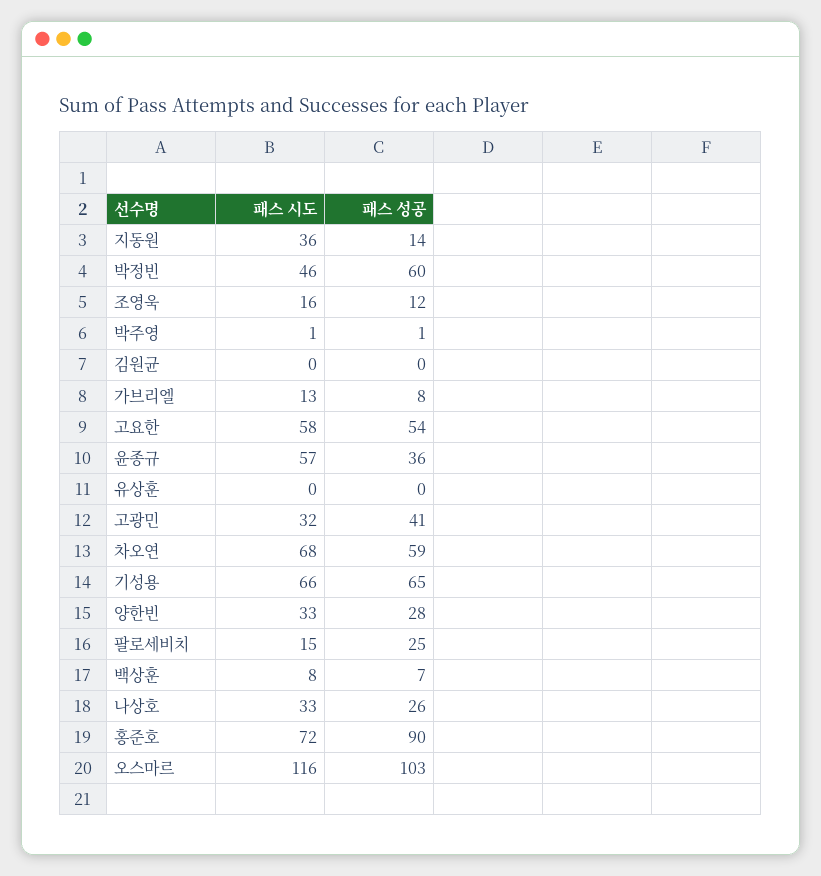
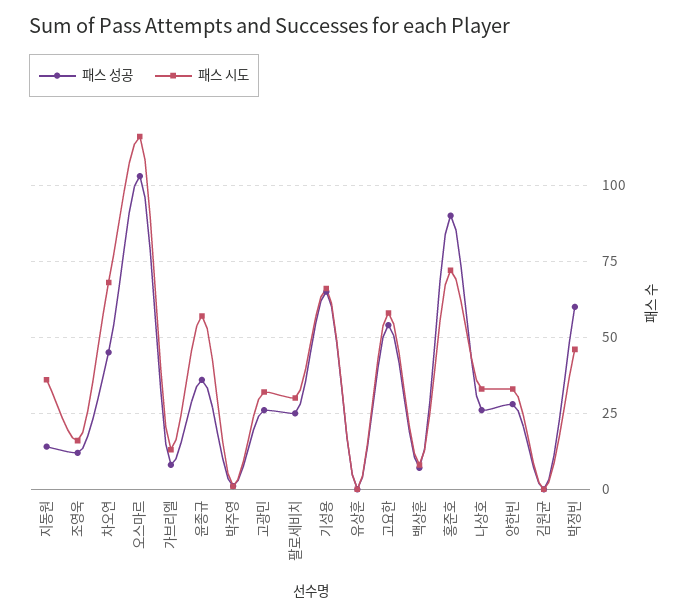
  {
    "패스 시도": {
      "지동원": 36,
      "박정빈": 46,
      "조영욱": 16,
      "박주영": 1,
      "김원균": 0,
      "가브리엘": 13,
      "고요한": 58,
      "윤종규": 57,
      "유상훈": 0,
      "고광민": 32,
      "차오연": 68,
      "기성용": 66,
      "양한빈": 33,
-     "팔로세비치": 15,
+     "팔로세비치": 30,
      "백상훈": 8,
      "나상호": 33,
      "홍준호": 72,
      "오스마르": 116
    },
    "패스 성공": {
      "지동원": 14,
      "박정빈": 60,
      "조영욱": 12,
      "박주영": 1,
      "김원균": 0,
      "가브리엘": 8,
      "고요한": 54,
      "윤종규": 36,
      "유상훈": 0,
-     "고광민": 41,
+     "고광민": 25,
-     "차오연": 59,
+     "차오연": 45,
      "기성용": 65,
      "양한빈": 28,
      "팔로세비치": 25,
      "백상훈": 7,
      "나상호": 26,
      "홍준호": 90,
      "오스마르": 103
    }
  }

